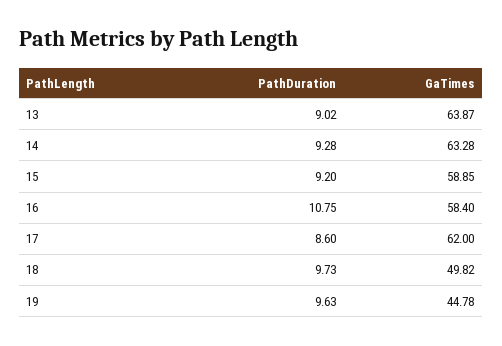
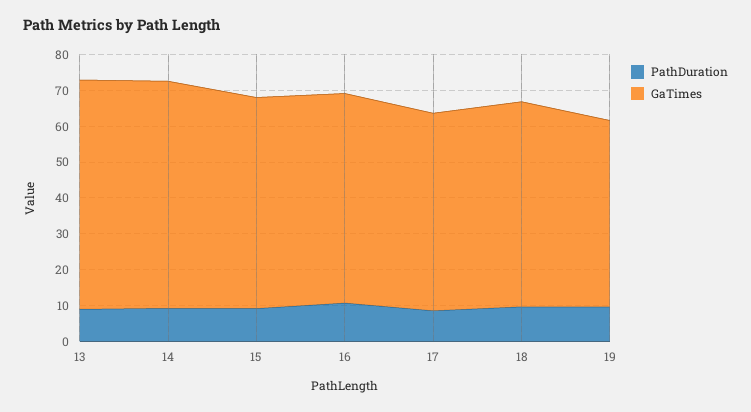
  {
    "PathDuration": {
      "13": 9.02,
      "14": 9.28,
      "15": 9.2,
      "16": 10.75,
      "17": 8.6,
      "18": 9.73,
      "19": 9.63
    },
    "GaTimes": {
      "13": 63.87,
      "14": 63.28,
      "15": 58.85,
      "16": 58.4,
-     "17": 62,
+     "17": 55,
-     "18": 49.82,
+     "18": 57.5,
-     "19": 44.78
+     "19": 52.5
    }
  }

